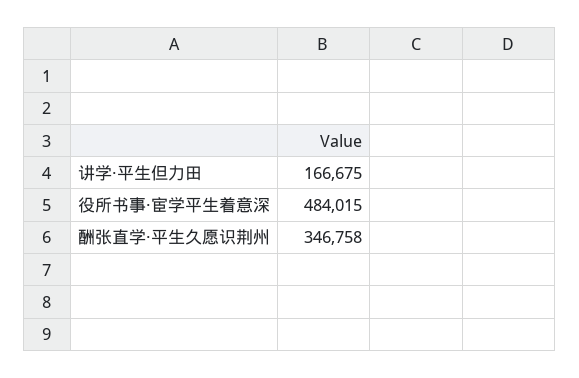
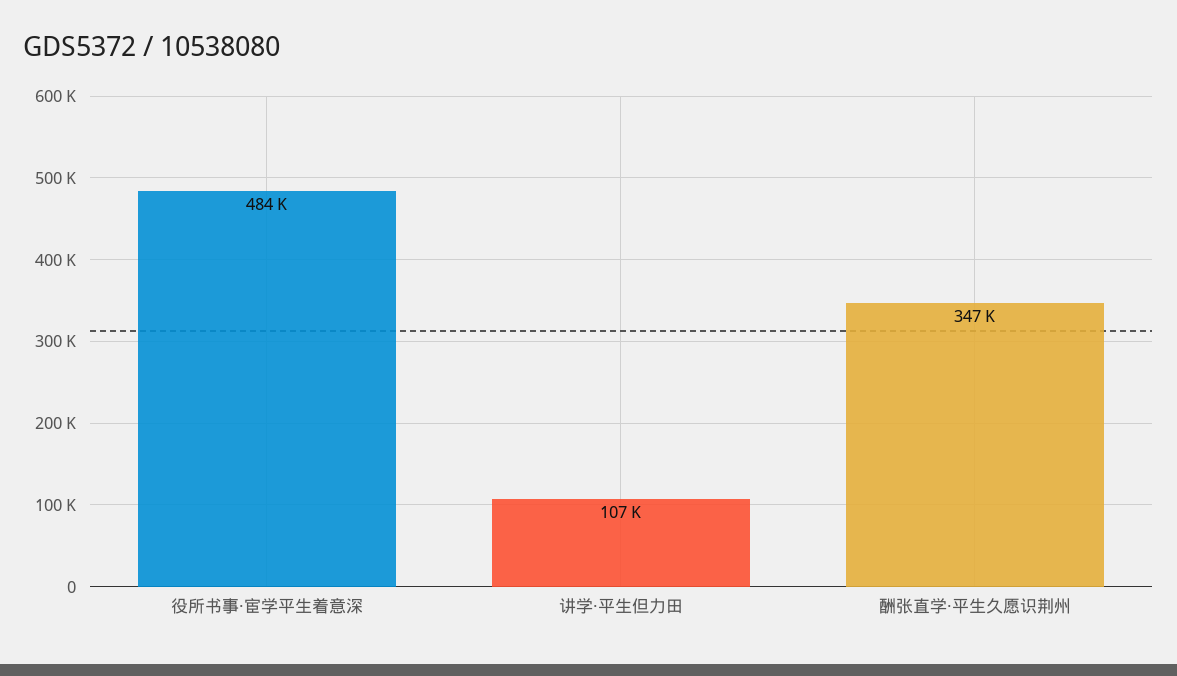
  {
-   "讲学·平生但力田": 166675,
+   "讲学·平生但力田": 107000,
    "役所书事·宦学平生着意深": 484015,
    "酬张直学·平生久愿识荆州": 346758
  }

